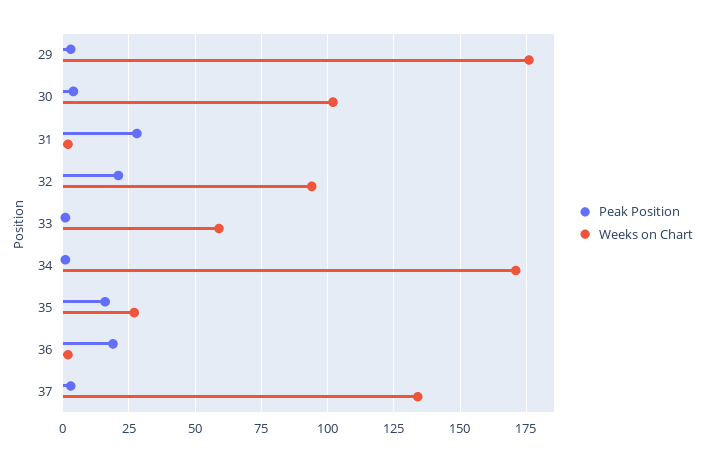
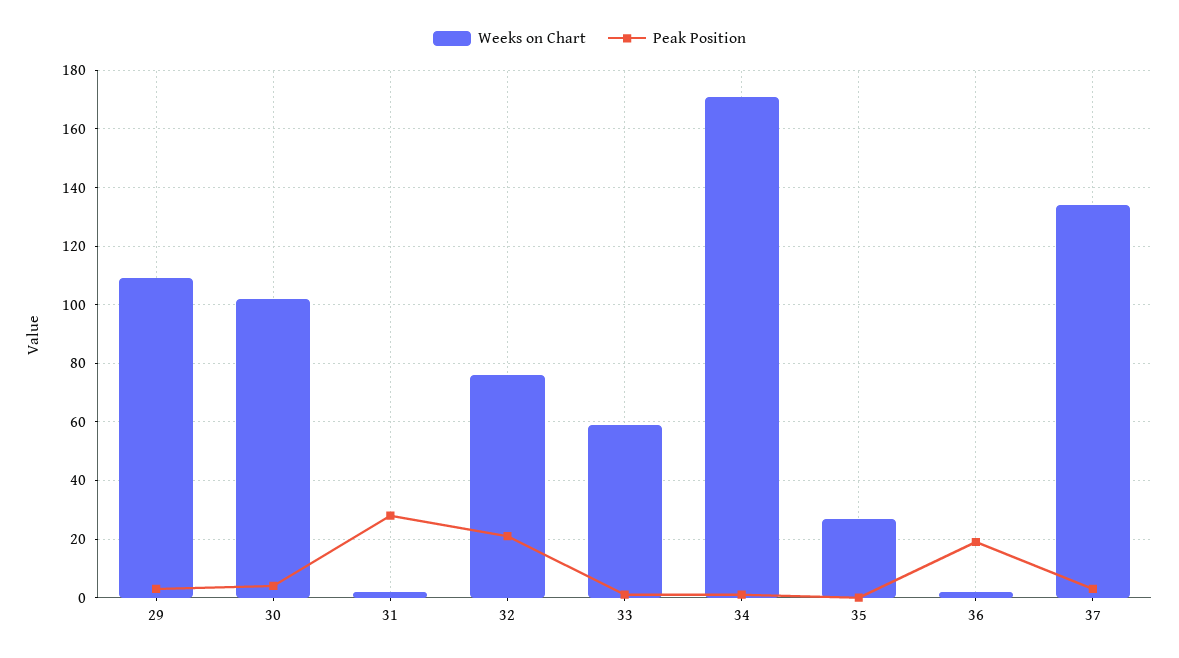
  {
    "Peak Position": {
      "29": 5,
      "30": 5,
      "31": 30,
      "32": 20,
      "33": 0,
      "34": 0,
-     "35": 15,
+     "35": 0,
      "36": 20,
      "37": 5
    },
    "Weeks on Chart": {
-     "29": 175,
+     "29": 110,
      "30": 100,
      "31": 0,
-     "32": 95,
+     "32": 75,
      "33": 60,
      "34": 170,
      "35": 25,
      "36": 0,
      "37": 135
    }
  }

